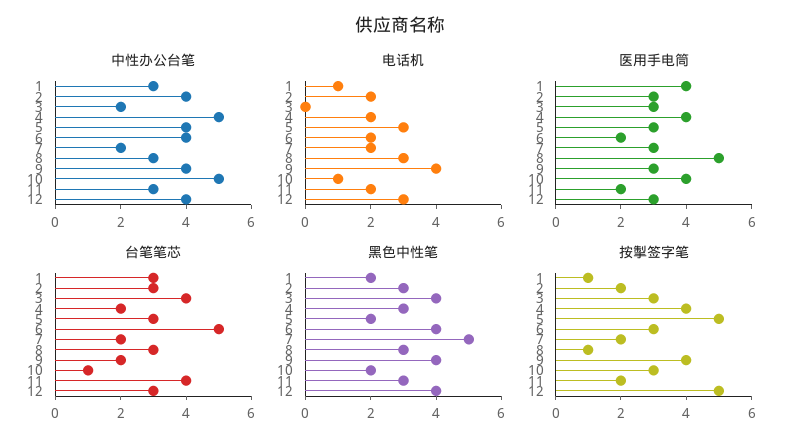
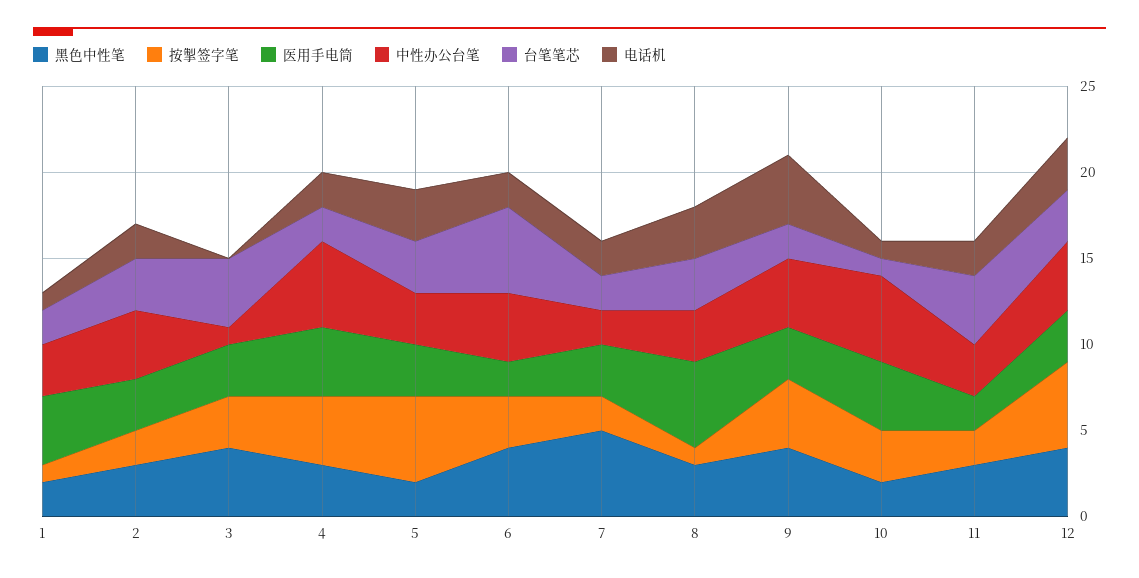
  {
    "中性办公台笔": {
      "1": 3,
      "2": 4,
-     "3": 2,
+     "3": 1,
      "4": 5,
-     "5": 4,
+     "5": 3,
      "6": 4,
      "7": 2,
      "8": 3,
      "9": 4,
      "10": 5,
      "11": 3,
      "12": 4
    },
    "电话机": {
      "1": 1,
      "2": 2,
      "3": 0,
      "4": 2,
      "5": 3,
      "6": 2,
      "7": 2,
      "8": 3,
      "9": 4,
      "10": 1,
      "11": 2,
      "12": 3
    },
    "医用手电筒": {
      "1": 4,
      "2": 3,
      "3": 3,
      "4": 4,
      "5": 3,
      "6": 2,
      "7": 3,
      "8": 5,
      "9": 3,
      "10": 4,
      "11": 2,
      "12": 3
    },
    "台笔笔芯": {
-     "1": 3,
+     "1": 2,
      "2": 3,
      "3": 4,
      "4": 2,
      "5": 3,
      "6": 5,
      "7": 2,
      "8": 3,
      "9": 2,
      "10": 1,
      "11": 4,
      "12": 3
    },
    "黑色中性笔": {
      "1": 2,
      "2": 3,
      "3": 4,
      "4": 3,
      "5": 2,
      "6": 4,
      "7": 5,
      "8": 3,
      "9": 4,
      "10": 2,
      "11": 3,
      "12": 4
    },
    "按掣签字笔": {
      "1": 1,
      "2": 2,
      "3": 3,
      "4": 4,
      "5": 5,
      "6": 3,
      "7": 2,
      "8": 1,
      "9": 4,
      "10": 3,
      "11": 2,
      "12": 5
    }
  }

